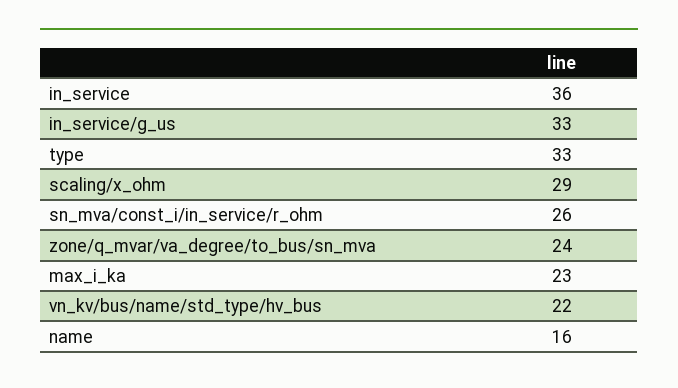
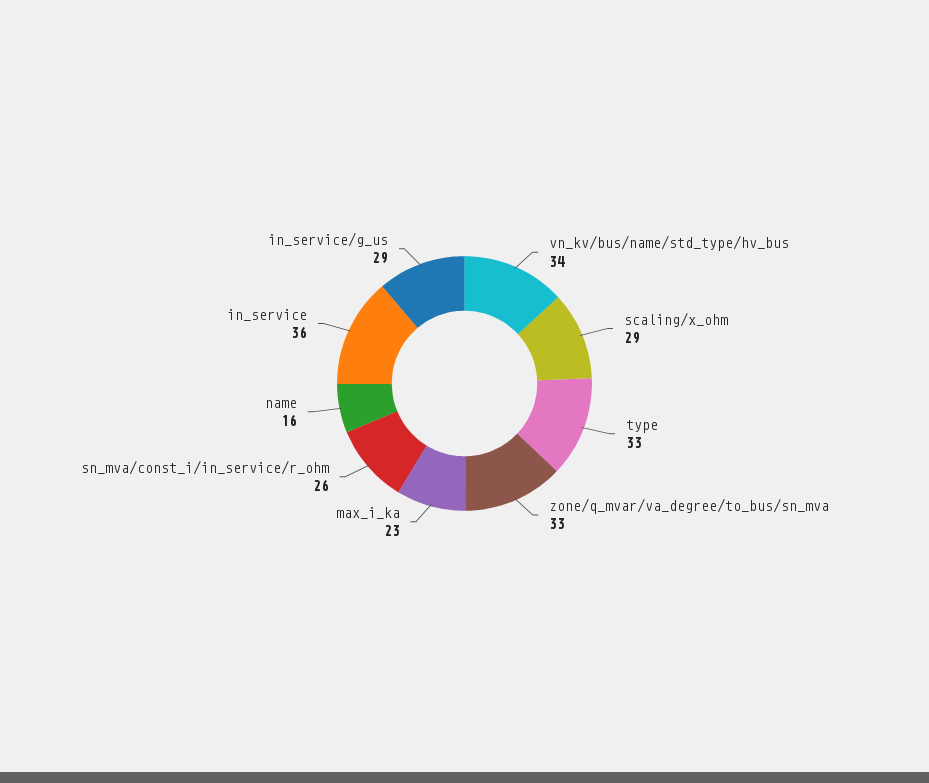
  {
    "in_service": 36,
-   "in_service/g_us": 33,
+   "in_service/g_us": 29,
    "type": 33,
    "scaling/x_ohm": 29,
    "sn_mva/const_i/in_service/r_ohm": 26,
-   "zone/q_mvar/va_degree/to_bus/sn_mva": 24,
+   "zone/q_mvar/va_degree/to_bus/sn_mva": 33,
    "max_i_ka": 23,
-   "vn_kv/bus/name/std_type/hv_bus": 22,
+   "vn_kv/bus/name/std_type/hv_bus": 34,
    "name": 16
  }

